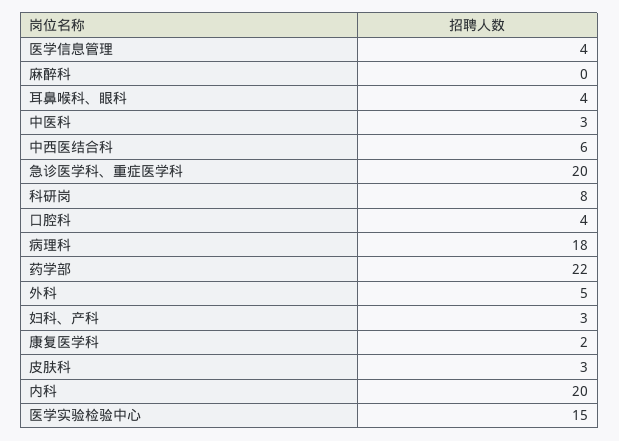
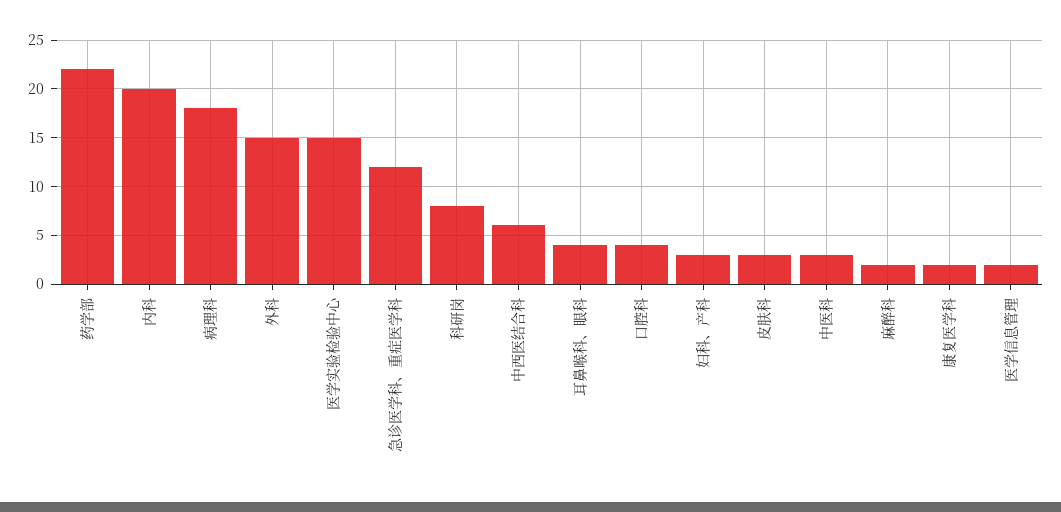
  {
-   "医学信息管理": 4,
+   "医学信息管理": 2,
-   "麻醉科": 0,
+   "麻醉科": 2,
    "耳鼻喉科、眼科": 4,
    "中医科": 3,
    "中西医结合科": 6,
-   "急诊医学科、重症医学科": 20,
+   "急诊医学科、重症医学科": 12,
    "科研岗": 8,
    "口腔科": 4,
    "病理科": 18,
    "药学部": 22,
-   "外科": 5,
+   "外科": 15,
    "妇科、产科": 3,
    "康复医学科": 2,
    "皮肤科": 3,
    "内科": 20,
    "医学实验检验中心": 15
  }

